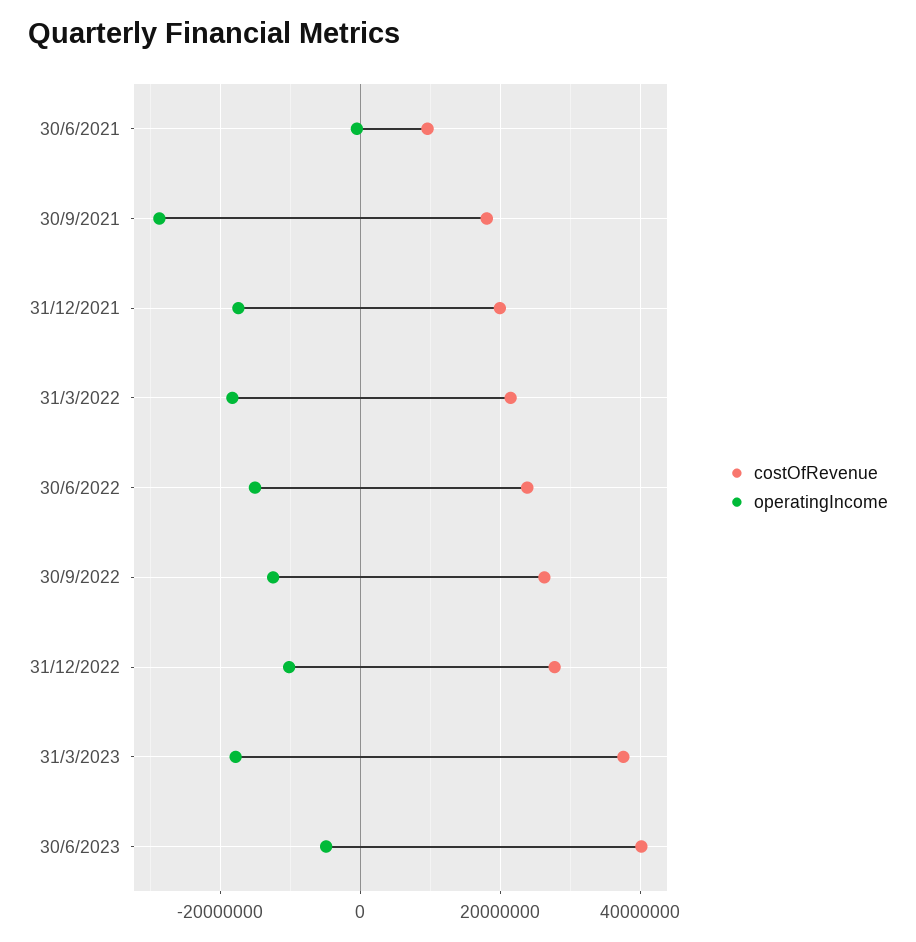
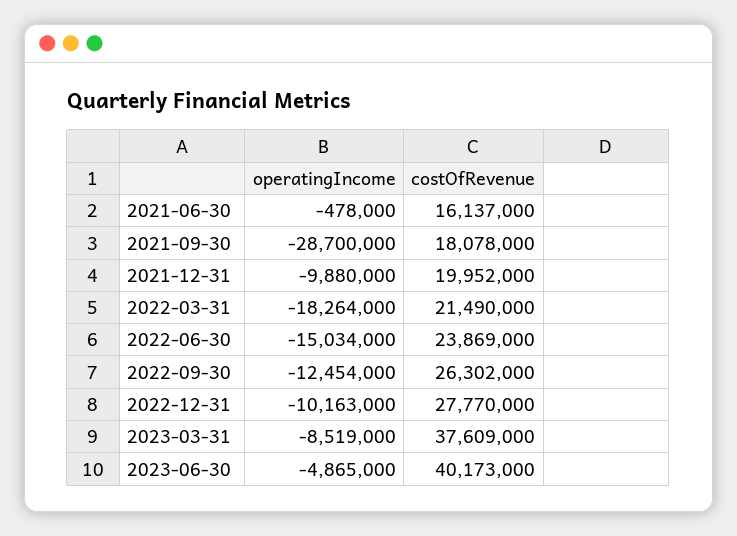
  {
    "costOfRevenue": {
-     "30/6/2021": 10000000,
+     "30/6/2021": 16137000,
      "30/9/2021": 18078000,
      "31/12/2021": 19952000,
      "31/3/2022": 21490000,
      "30/6/2022": 23869000,
      "30/9/2022": 26302000,
      "31/12/2022": 27770000,
      "31/3/2023": 37609000,
      "30/6/2023": 40173000
    },
    "operatingIncome": {
      "30/6/2021": -478000,
      "30/9/2021": -28700000,
-     "31/12/2021": -18000000,
+     "31/12/2021": -9880000,
      "31/3/2022": -18264000,
      "30/6/2022": -15034000,
      "30/9/2022": -12454000,
      "31/12/2022": -10163000,
-     "31/3/2023": -18000000,
+     "31/3/2023": -8519000,
      "30/6/2023": -4865000
    }
  }

